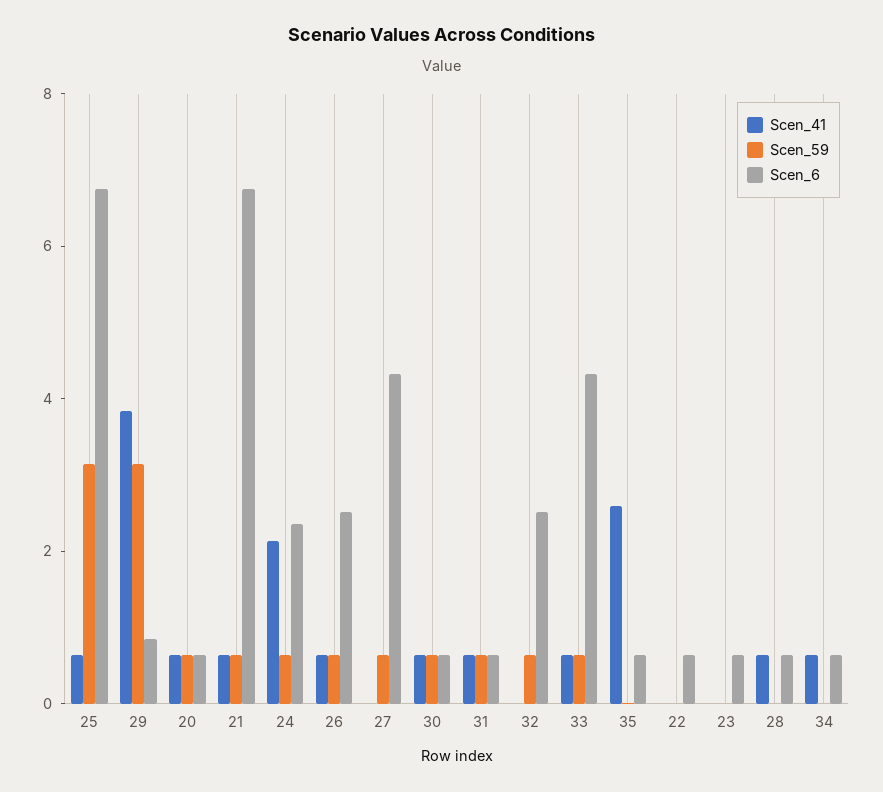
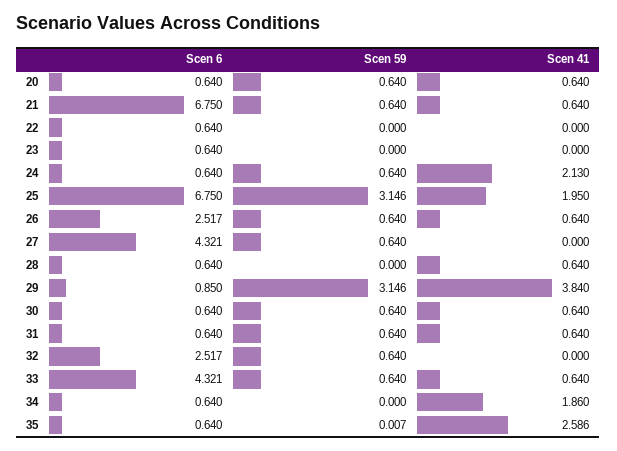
  {
    "Scen_41": {
-     "25": 0.5,
+     "25": 1.95,
      "29": 3.84,
      "20": 0.64,
      "21": 0.64,
      "24": 2.13,
      "26": 0.64,
      "27": 0,
      "30": 0.64,
      "31": 0.64,
      "32": 0,
      "33": 0.64,
      "35": 2.586,
      "22": 0,
      "23": 0,
      "28": 0.64,
-     "34": 0.5
+     "34": 1.86
    },
    "Scen_59": {
      "25": 3.146,
      "29": 3.146,
      "20": 0.64,
      "21": 0.64,
      "24": 0.64,
      "26": 0.64,
      "27": 0.64,
      "30": 0.64,
      "31": 0.64,
      "32": 0.64,
      "33": 0.64,
      "35": 0.007,
      "22": 0,
      "23": 0,
      "28": 0,
      "34": 0
    },
    "Scen_6": {
      "25": 6.75,
      "29": 0.85,
      "20": 0.64,
      "21": 6.75,
-     "24": 2.5,
+     "24": 0.64,
      "26": 2.517,
      "27": 4.321,
      "30": 0.64,
      "31": 0.64,
      "32": 2.517,
      "33": 4.321,
      "35": 0.64,
      "22": 0.64,
      "23": 0.64,
      "28": 0.64,
      "34": 0.64
    }
  }

